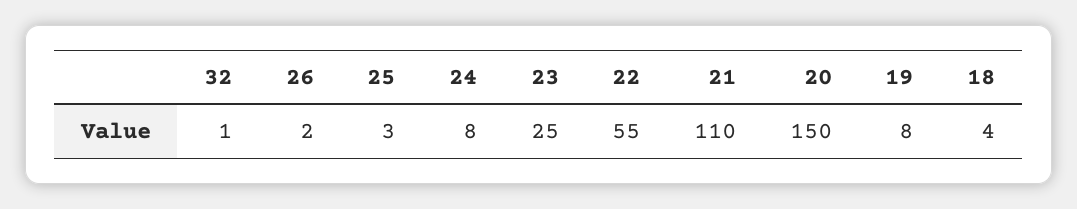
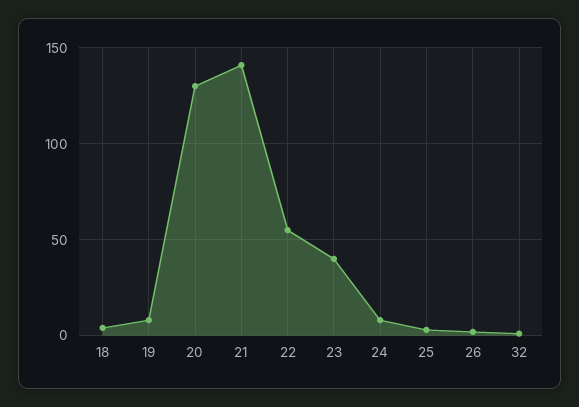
  {
    "32": 1,
    "26": 2,
    "25": 3,
    "24": 8,
-   "23": 25,
+   "23": 40,
    "22": 55,
-   "21": 110,
+   "21": 140,
-   "20": 150,
+   "20": 130,
    "19": 8,
    "18": 4
  }

